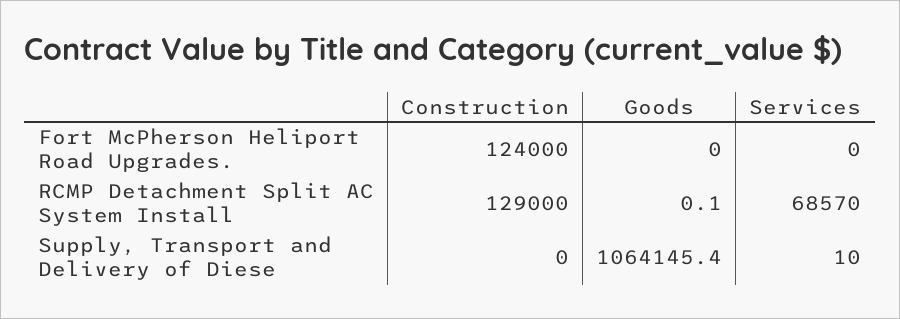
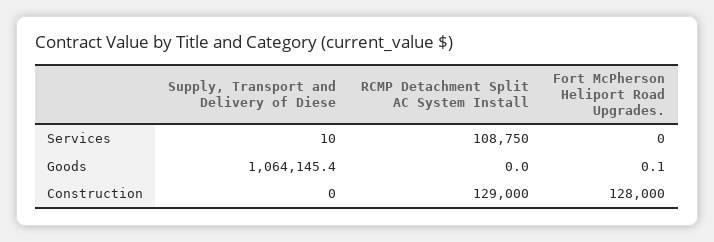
  {
    "Construction": {
-     "Fort McPherson Heliport Road Upgrades.": 124000,
+     "Fort McPherson Heliport Road Upgrades.": 128000,
      "RCMP Detachment Split AC System Install": 129000,
      "Supply, Transport and Delivery of Diese": 0
    },
    "Goods": {
-     "Fort McPherson Heliport Road Upgrades.": 0,
+     "Fort McPherson Heliport Road Upgrades.": 0.1,
-     "RCMP Detachment Split AC System Install": 0.1,
+     "RCMP Detachment Split AC System Install": 0,
      "Supply, Transport and Delivery of Diese": 1064145.4
    },
    "Services": {
      "Fort McPherson Heliport Road Upgrades.": 0,
-     "RCMP Detachment Split AC System Install": 68570,
+     "RCMP Detachment Split AC System Install": 108750,
      "Supply, Transport and Delivery of Diese": 10
    }
  }

